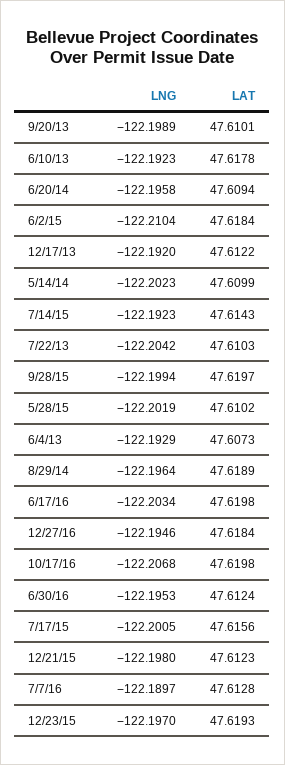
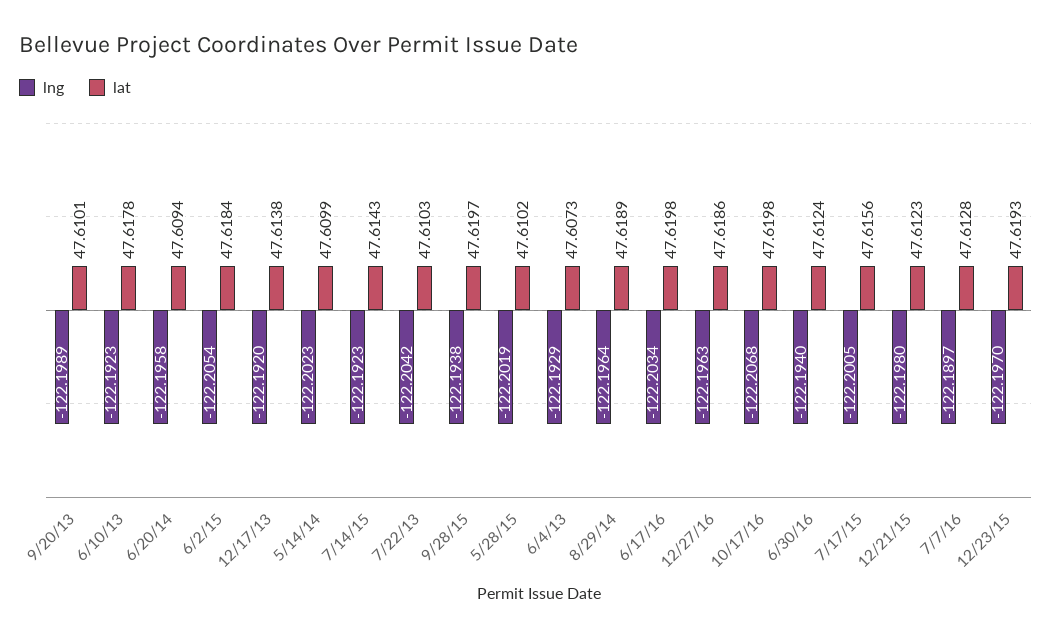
  {
    "LNG": {
      "9/20/13": -122.1989,
      "6/10/13": -122.1923,
      "6/20/14": -122.1958,
-     "6/2/15": -122.2104,
+     "6/2/15": -122.2054,
      "12/17/13": -122.192,
      "5/14/14": -122.2023,
      "7/14/15": -122.1923,
      "7/22/13": -122.2042,
-     "9/28/15": -122.1994,
+     "9/28/15": -122.1938,
      "5/28/15": -122.2019,
      "6/4/13": -122.1929,
      "8/29/14": -122.1964,
      "6/17/16": -122.2034,
-     "12/27/16": -122.1946,
+     "12/27/16": -122.1963,
      "10/17/16": -122.2068,
-     "6/30/16": -122.1953,
+     "6/30/16": -122.194,
      "7/17/15": -122.2005,
      "12/21/15": -122.198,
      "7/7/16": -122.1897,
      "12/23/15": -122.197
    },
    "LAT": {
      "9/20/13": 47.6101,
      "6/10/13": 47.6178,
      "6/20/14": 47.6094,
      "6/2/15": 47.6184,
-     "12/17/13": 47.6122,
+     "12/17/13": 47.6138,
      "5/14/14": 47.6099,
      "7/14/15": 47.6143,
      "7/22/13": 47.6103,
      "9/28/15": 47.6197,
      "5/28/15": 47.6102,
      "6/4/13": 47.6073,
      "8/29/14": 47.6189,
      "6/17/16": 47.6198,
-     "12/27/16": 47.6184,
+     "12/27/16": 47.6186,
      "10/17/16": 47.6198,
      "6/30/16": 47.6124,
      "7/17/15": 47.6156,
      "12/21/15": 47.6123,
      "7/7/16": 47.6128,
      "12/23/15": 47.6193
    }
  }

